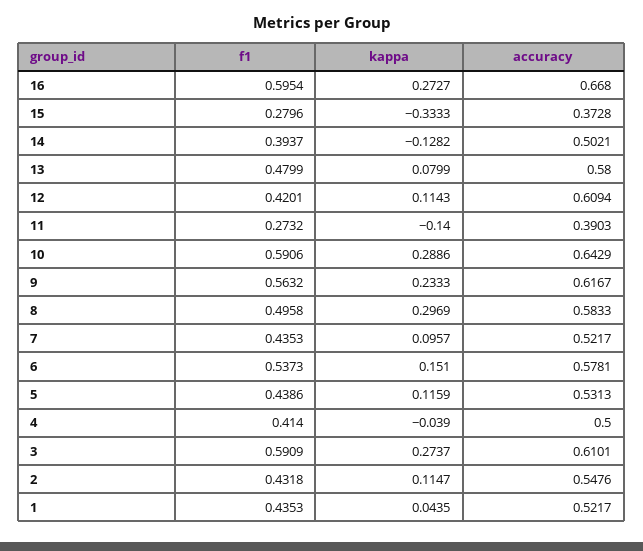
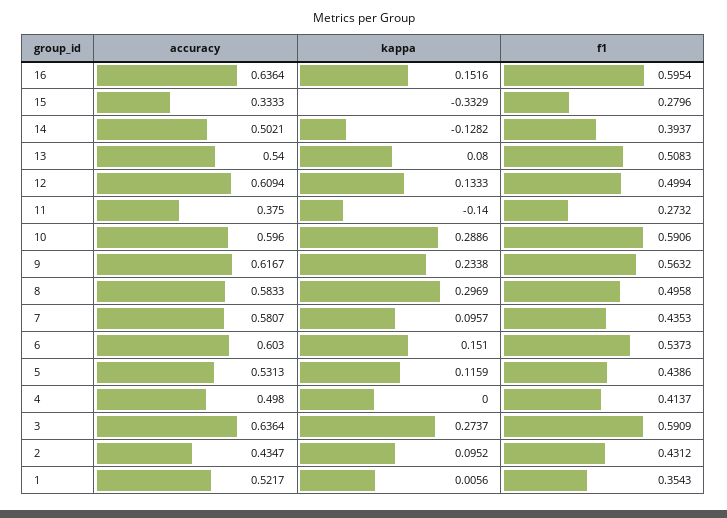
  {
    "f1": {
      "16": 0.5954,
      "15": 0.2796,
      "14": 0.3937,
-     "13": 0.4799,
+     "13": 0.5083,
-     "12": 0.4201,
+     "12": 0.4994,
      "11": 0.2732,
      "10": 0.5906,
      "9": 0.5632,
      "8": 0.4958,
      "7": 0.4353,
      "6": 0.5373,
      "5": 0.4386,
-     "4": 0.414,
+     "4": 0.4137,
      "3": 0.5909,
-     "2": 0.4318,
+     "2": 0.4312,
-     "1": 0.4353
+     "1": 0.3543
    },
    "kappa": {
-     "16": 0.2727,
+     "16": 0.1516,
-     "15": -0.3333,
+     "15": -0.3329,
      "14": -0.1282,
-     "13": 0.0799,
+     "13": 0.08,
-     "12": 0.1143,
+     "12": 0.1333,
      "11": -0.14,
      "10": 0.2886,
-     "9": 0.2333,
+     "9": 0.2338,
      "8": 0.2969,
      "7": 0.0957,
      "6": 0.151,
      "5": 0.1159,
-     "4": -0.039,
+     "4": 0,
      "3": 0.2737,
-     "2": 0.1147,
+     "2": 0.0952,
-     "1": 0.0435
+     "1": 0.0056
    },
    "accuracy": {
-     "16": 0.668,
+     "16": 0.6364,
-     "15": 0.3728,
+     "15": 0.3333,
      "14": 0.5021,
-     "13": 0.58,
+     "13": 0.54,
      "12": 0.6094,
-     "11": 0.3903,
+     "11": 0.375,
-     "10": 0.6429,
+     "10": 0.596,
      "9": 0.6167,
      "8": 0.5833,
-     "7": 0.5217,
+     "7": 0.5807,
-     "6": 0.5781,
+     "6": 0.603,
      "5": 0.5313,
-     "4": 0.5,
+     "4": 0.498,
-     "3": 0.6101,
+     "3": 0.6364,
-     "2": 0.5476,
+     "2": 0.4347,
      "1": 0.5217
    }
  }

